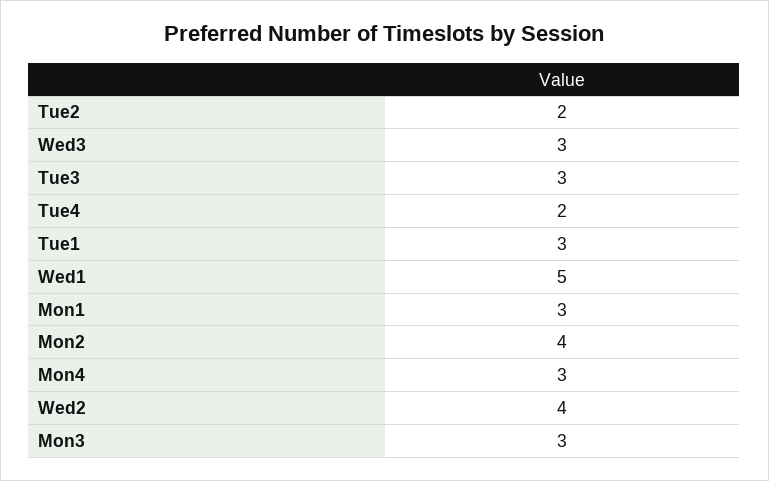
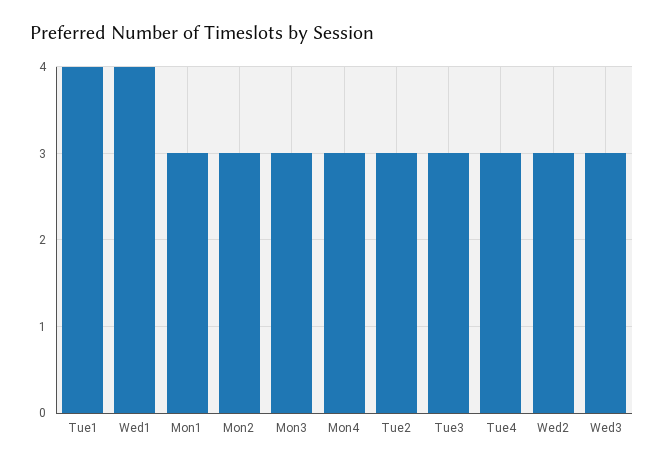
  {
-   "Tue2": 2,
+   "Tue2": 3,
    "Wed3": 3,
    "Tue3": 3,
-   "Tue4": 2,
+   "Tue4": 3,
-   "Tue1": 3,
+   "Tue1": 4,
-   "Wed1": 5,
+   "Wed1": 4,
    "Mon1": 3,
-   "Mon2": 4,
+   "Mon2": 3,
    "Mon4": 3,
-   "Wed2": 4,
+   "Wed2": 3,
    "Mon3": 3
  }

